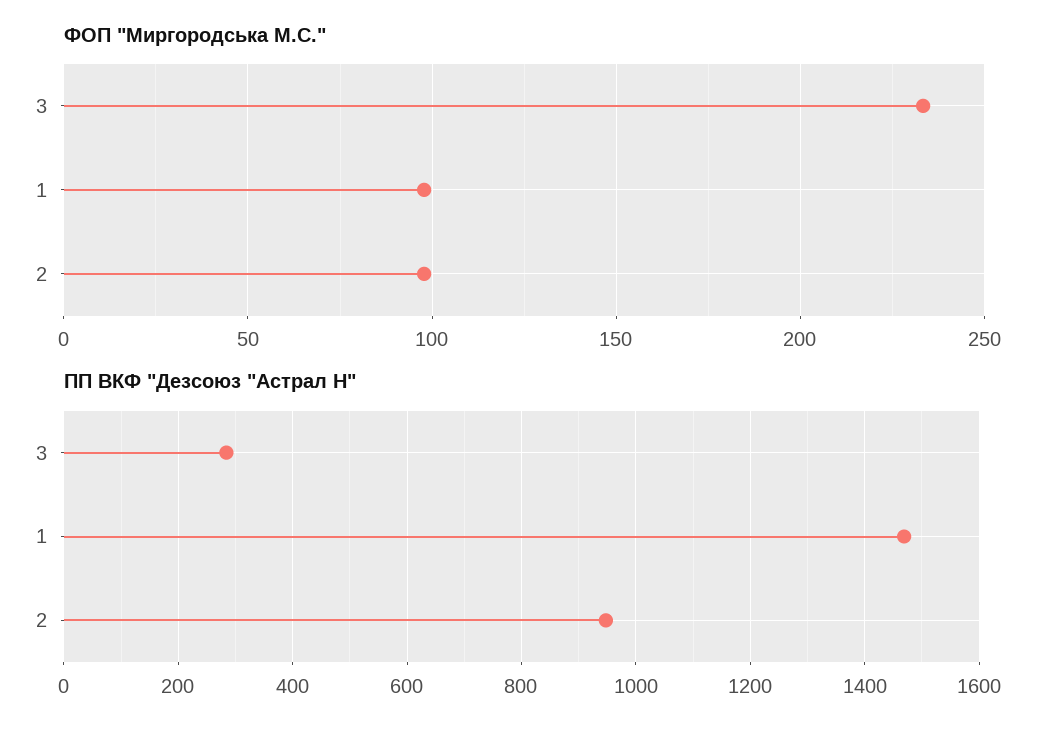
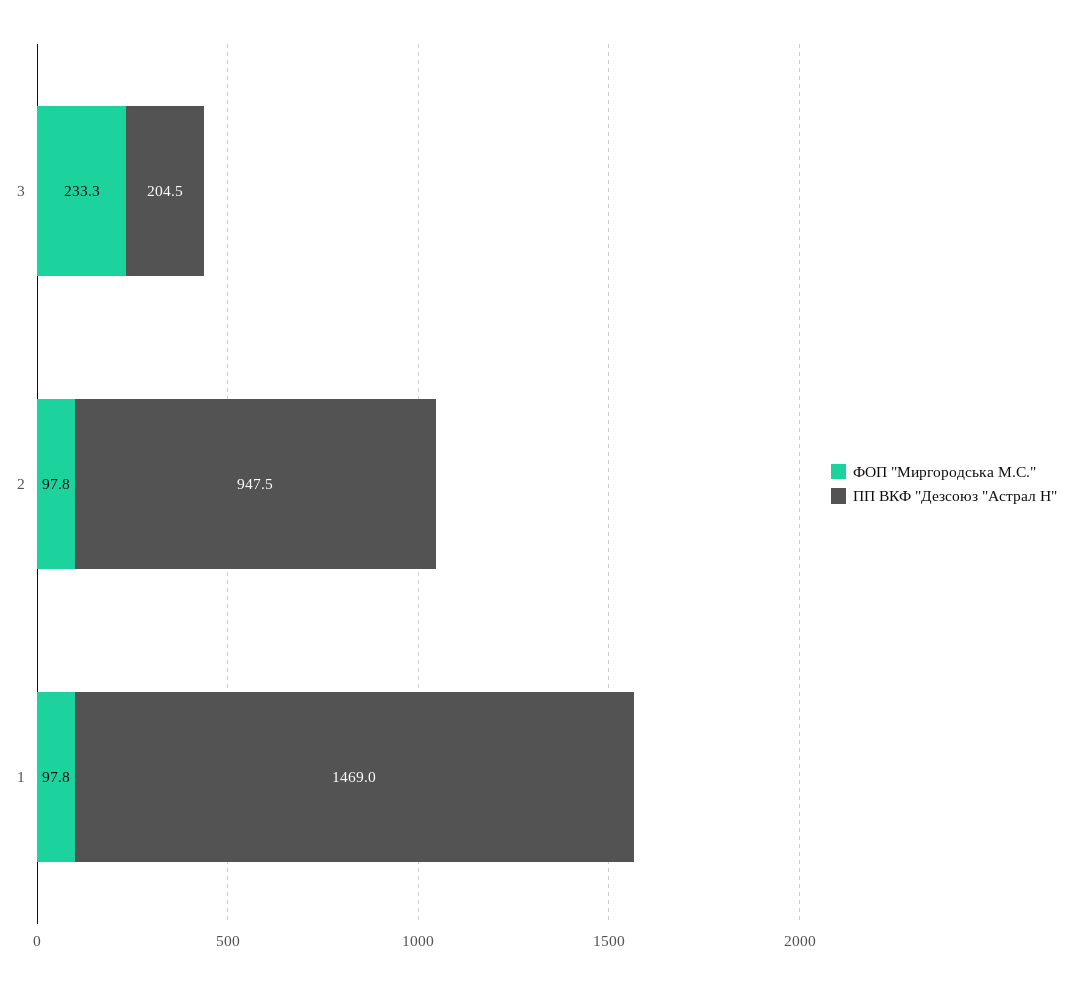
  {
    "ФОП \"Миргородська М.С.\"": {
      "3": 233.3,
      "1": 97.8,
      "2": 97.8
    },
    "ПП ВКФ \"Дезсоюз \"Астрал Н\"": {
-     "3": 280,
+     "3": 204.5,
      "1": 1469,
      "2": 947.5
    }
  }

